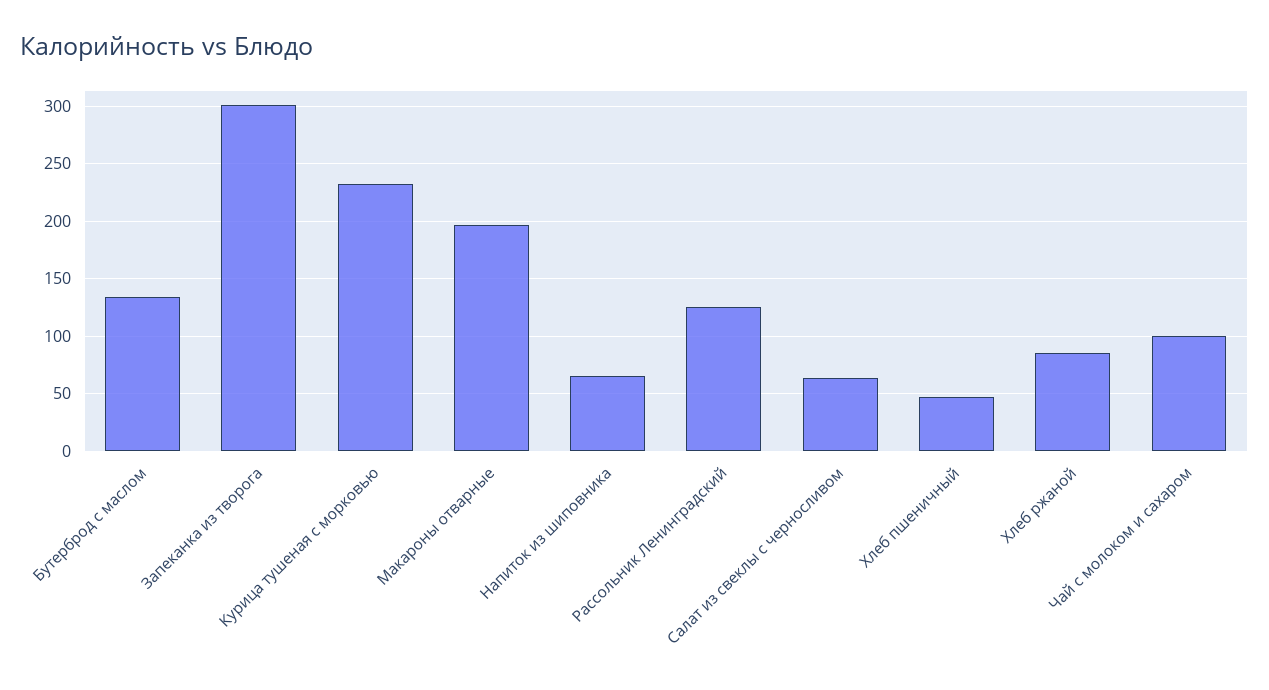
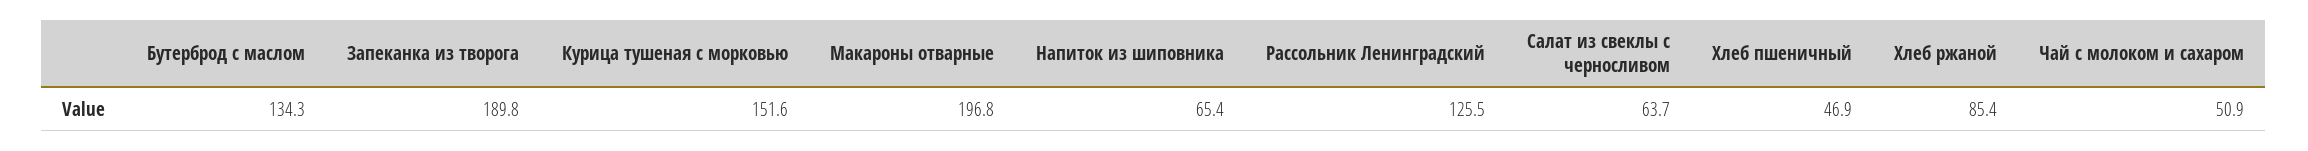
  {
    "Бутерброд с маслом": 134.3,
-   "Запеканка из творога": 300,
+   "Запеканка из творога": 189.8,
-   "Курица тушеная с морковью": 230,
+   "Курица тушеная с морковью": 151.6,
    "Макароны отварные": 196.8,
    "Напиток из шиповника": 65.4,
    "Рассольник Ленинградский": 125.5,
    "Салат из свеклы с черносливом": 63.7,
    "Хлеб пшеничный": 46.9,
    "Хлеб ржаной": 85.4,
-   "Чай с молоком и сахаром": 100
+   "Чай с молоком и сахаром": 50.9
  }

